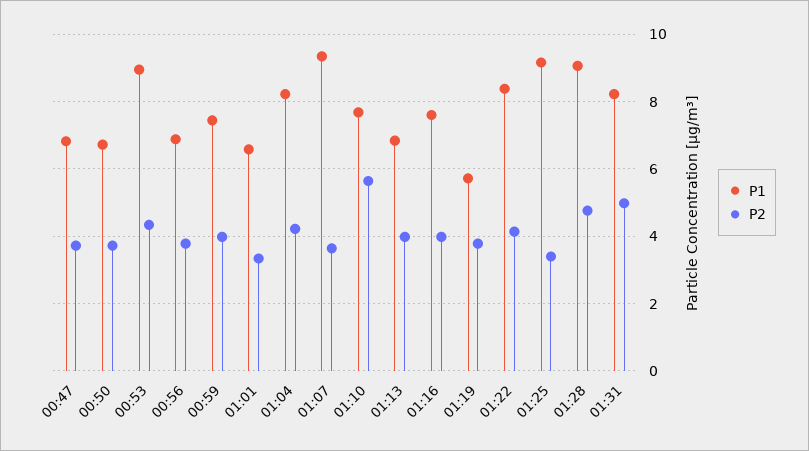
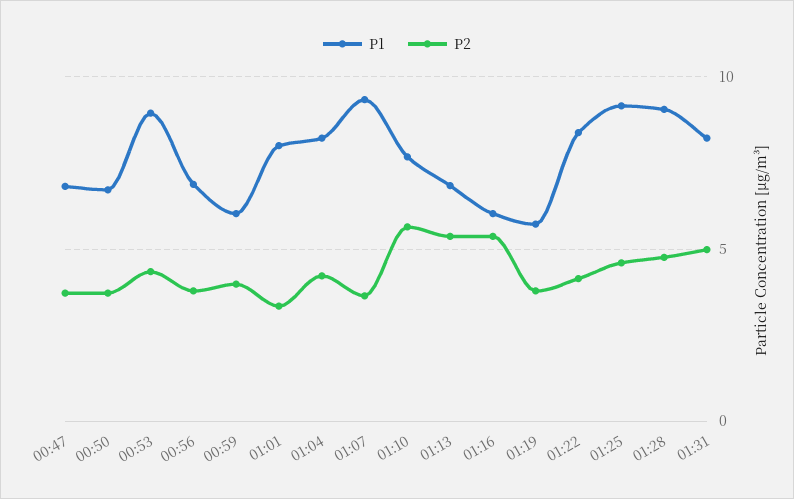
  {
    "P1": {
      "00:47": 6.8,
      "00:50": 6.8,
      "00:53": 9,
      "00:56": 6.8,
-     "00:59": 7.4,
+     "00:59": 6,
-     "01:01": 6.6,
+     "01:01": 8,
      "01:04": 8.2,
      "01:07": 9.4,
      "01:10": 7.6,
      "01:13": 6.8,
-     "01:16": 7.6,
+     "01:16": 6,
      "01:19": 5.8,
      "01:22": 8.4,
      "01:25": 9.2,
      "01:28": 9,
      "01:31": 8.2
    },
    "P2": {
      "00:47": 3.8,
      "00:50": 3.8,
      "00:53": 4.4,
      "00:56": 3.8,
      "00:59": 4,
      "01:01": 3.4,
      "01:04": 4.2,
      "01:07": 3.6,
      "01:10": 5.6,
-     "01:13": 4,
+     "01:13": 5.5,
-     "01:16": 4,
+     "01:16": 5.5,
      "01:19": 3.8,
      "01:22": 4.2,
-     "01:25": 3.4,
+     "01:25": 4.5,
      "01:28": 4.8,
      "01:31": 5
    }
  }

